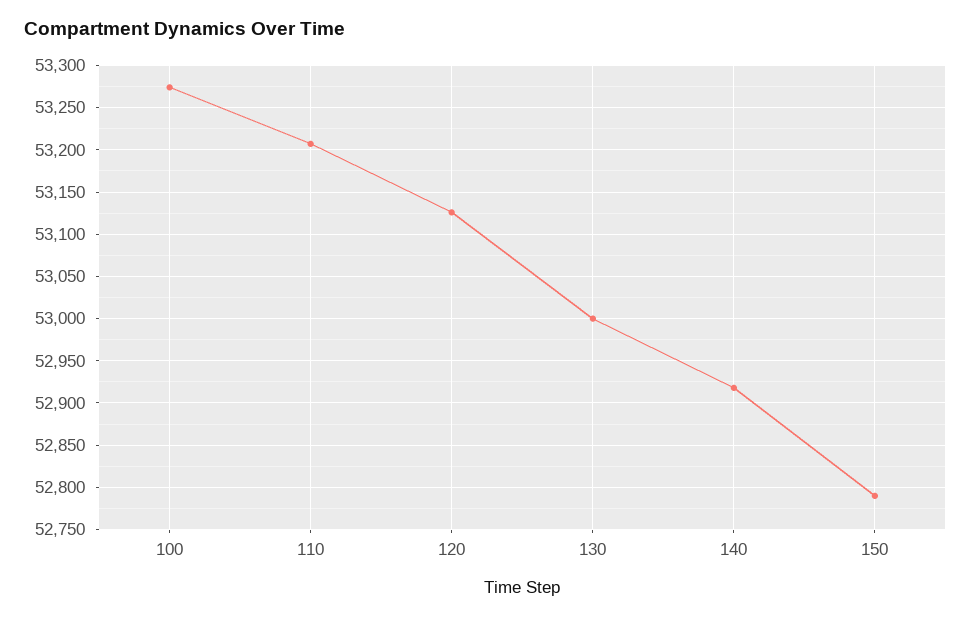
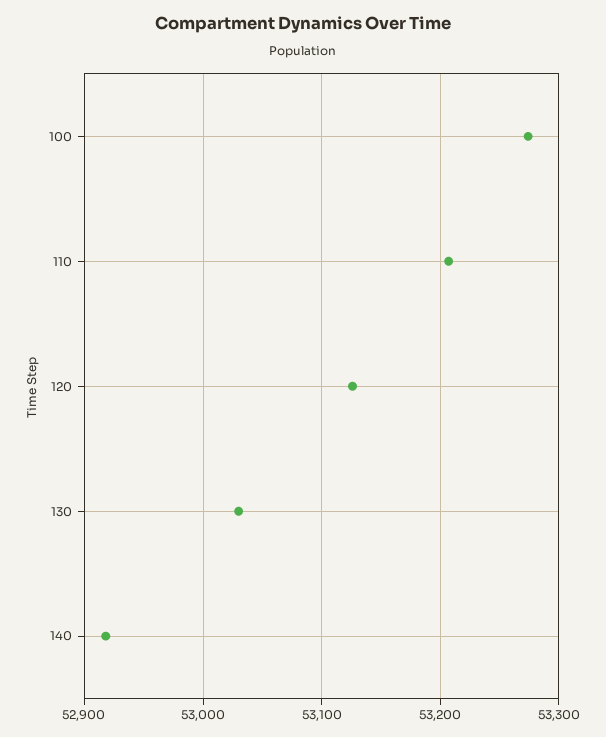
  {
    "100": 53270,
    "110": 53210,
    "120": 53130,
-   "130": 53000,
+   "130": 53030,
-   "140": 52920,
+   "140": 52920
-   "150": 52790
  }

